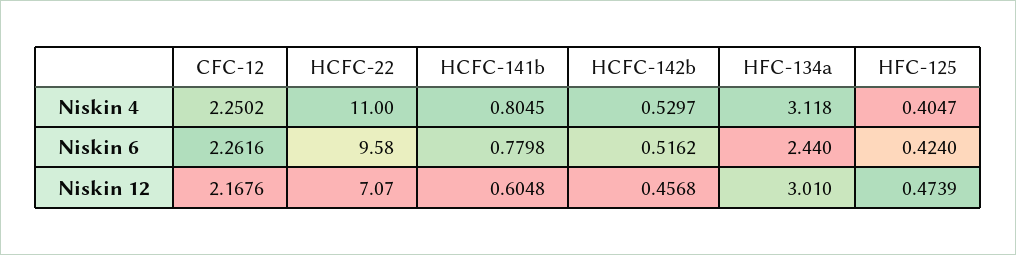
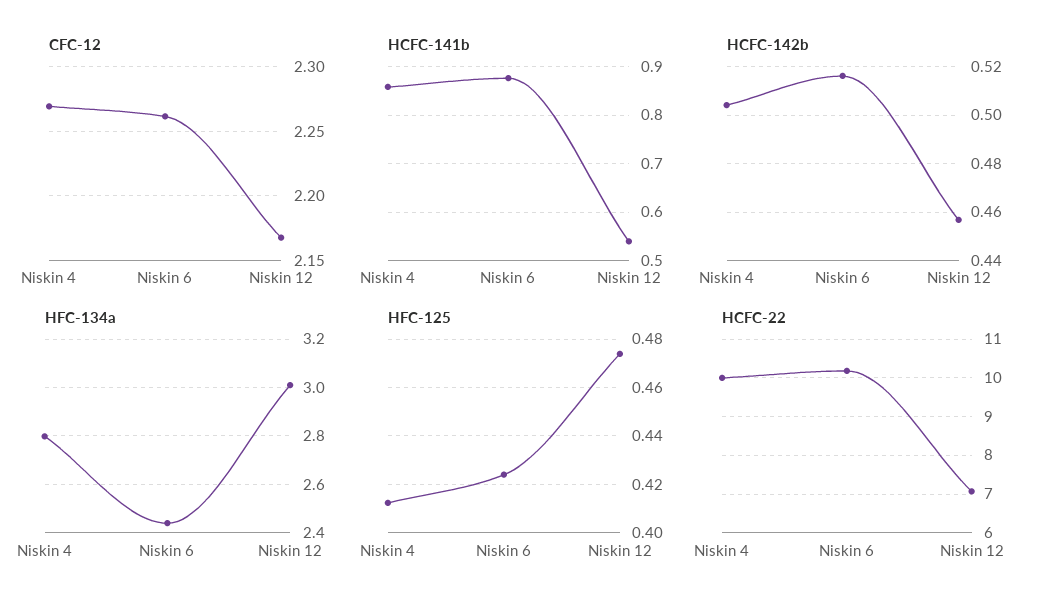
  {
    "CFC-12": {
-     "Niskin 4": 2.2502,
+     "Niskin 4": 2.27,
      "Niskin 6": 2.2616,
      "Niskin 12": 2.1676
    },
    "HCFC-22": {
-     "Niskin 4": 11,
+     "Niskin 4": 10,
-     "Niskin 6": 9.58,
+     "Niskin 6": 10.2,
      "Niskin 12": 7.07
    },
    "HCFC-141b": {
-     "Niskin 4": 0.8045,
+     "Niskin 4": 0.86,
-     "Niskin 6": 0.7798,
+     "Niskin 6": 0.88,
-     "Niskin 12": 0.6048
+     "Niskin 12": 0.54
    },
    "HCFC-142b": {
-     "Niskin 4": 0.5297,
+     "Niskin 4": 0.505,
      "Niskin 6": 0.5162,
      "Niskin 12": 0.4568
    },
    "HFC-134a": {
-     "Niskin 4": 3.118,
+     "Niskin 4": 2.8,
      "Niskin 6": 2.44,
      "Niskin 12": 3.01
    },
    "HFC-125": {
-     "Niskin 4": 0.4047,
+     "Niskin 4": 0.4125,
      "Niskin 6": 0.424,
      "Niskin 12": 0.4739
    }
  }

